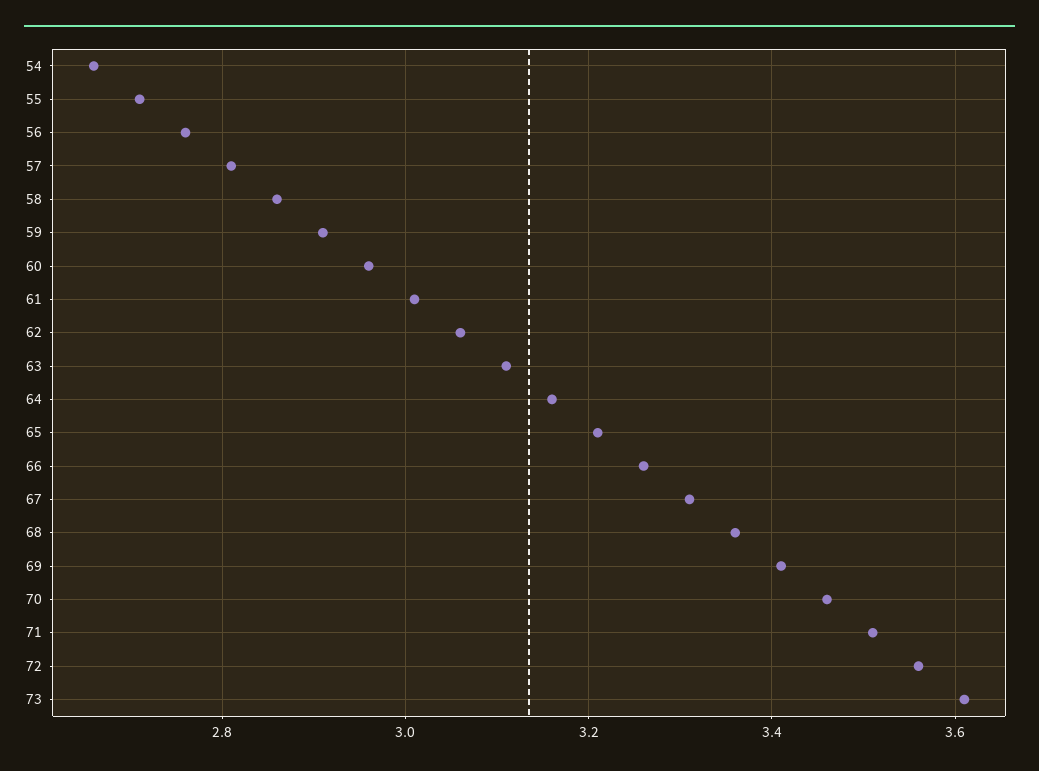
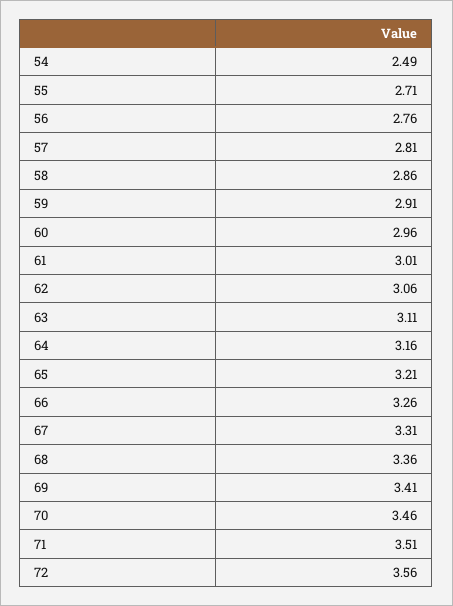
  {
-   "54": 2.65,
+   "54": 2.49,
    "55": 2.71,
    "56": 2.76,
    "57": 2.81,
    "58": 2.86,
    "59": 2.91,
    "60": 2.96,
    "61": 3.01,
    "62": 3.06,
    "63": 3.11,
    "64": 3.16,
    "65": 3.21,
    "66": 3.26,
    "67": 3.31,
    "68": 3.36,
    "69": 3.41,
    "70": 3.46,
    "71": 3.51,
-   "72": 3.56,
+   "72": 3.56
-   "73": 3.6
  }

